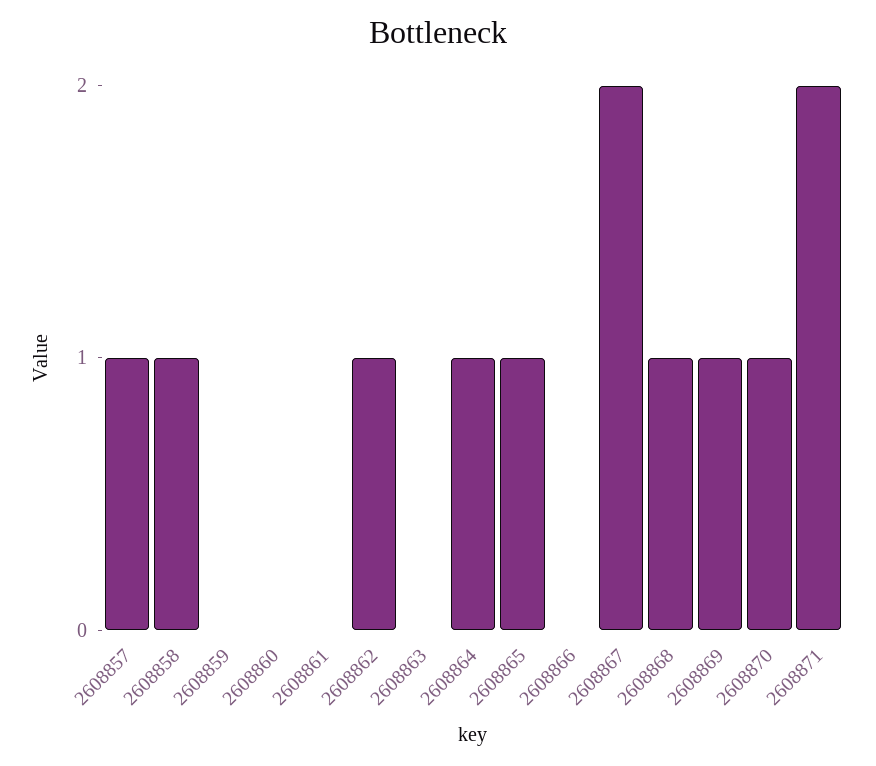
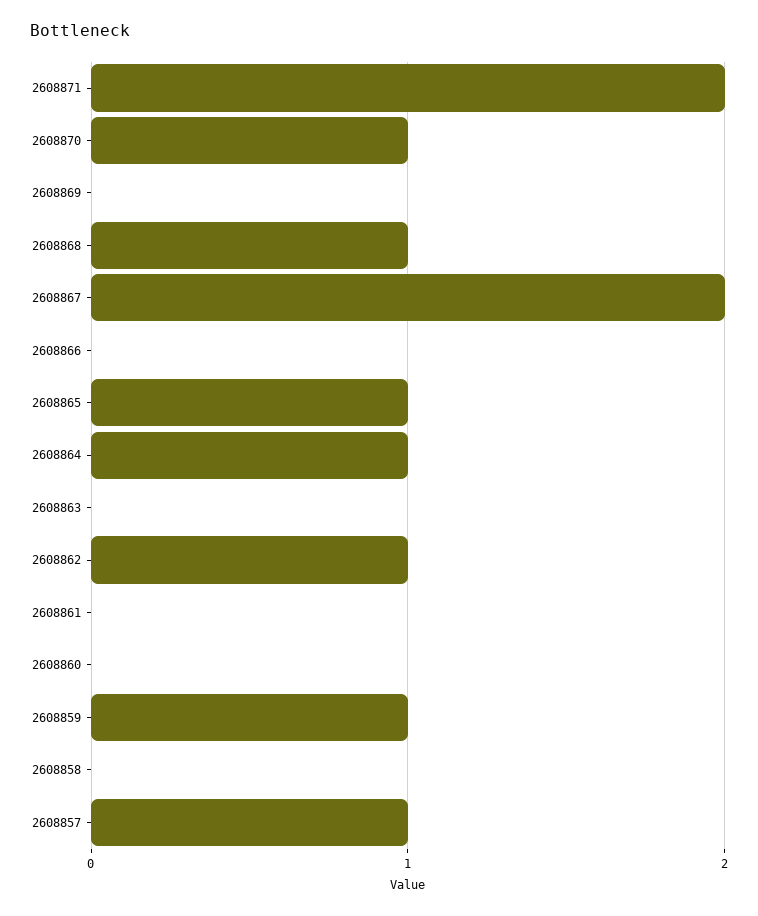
  {
    "2608857": 1,
-   "2608858": 1,
+   "2608858": 0,
-   "2608859": 0,
+   "2608859": 1,
    "2608860": 0,
    "2608861": 0,
    "2608862": 1,
    "2608863": 0,
    "2608864": 1,
    "2608865": 1,
    "2608866": 0,
    "2608867": 2,
    "2608868": 1,
-   "2608869": 1,
+   "2608869": 0,
    "2608870": 1,
    "2608871": 2
  }

